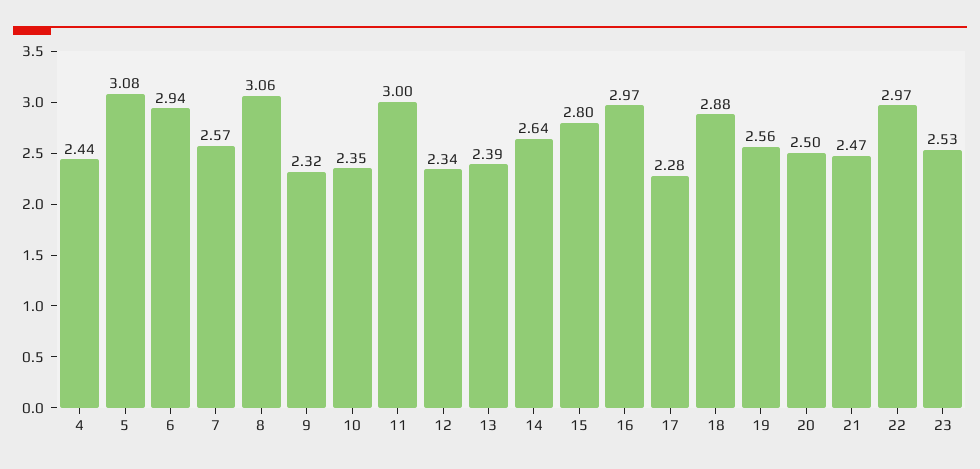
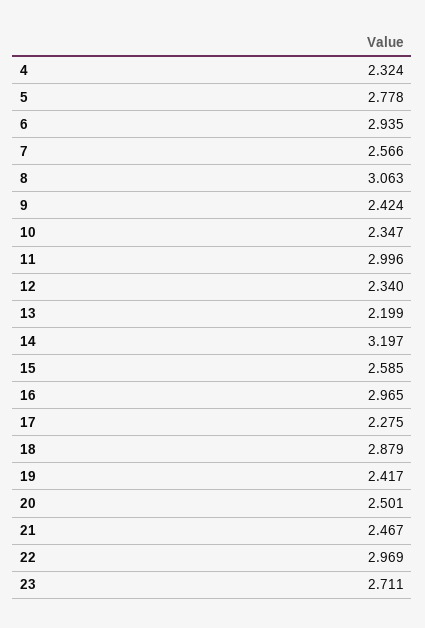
  {
-   "4": 2.44,
+   "4": 2.324,
-   "5": 3.08,
+   "5": 2.778,
    "6": 2.935,
    "7": 2.566,
    "8": 3.063,
-   "9": 2.32,
+   "9": 2.424,
    "10": 2.347,
    "11": 2.996,
    "12": 2.34,
-   "13": 2.39,
+   "13": 2.199,
-   "14": 2.64,
+   "14": 3.197,
-   "15": 2.8,
+   "15": 2.585,
    "16": 2.965,
    "17": 2.275,
    "18": 2.879,
-   "19": 2.56,
+   "19": 2.417,
    "20": 2.501,
    "21": 2.467,
    "22": 2.969,
-   "23": 2.53
+   "23": 2.711
  }

